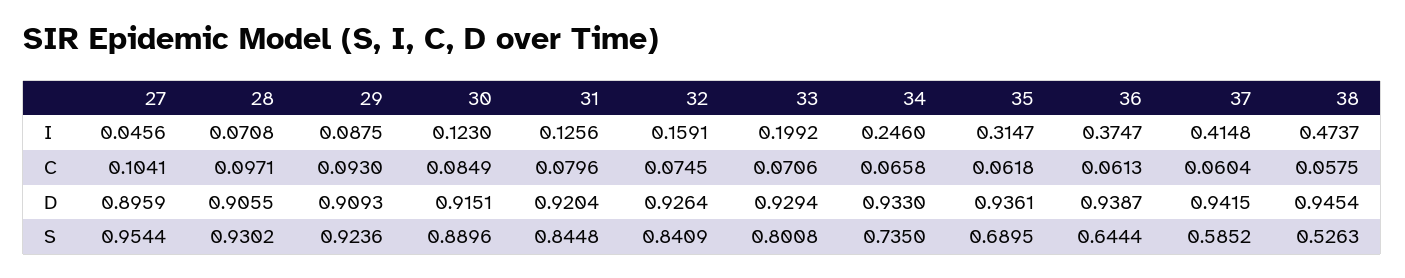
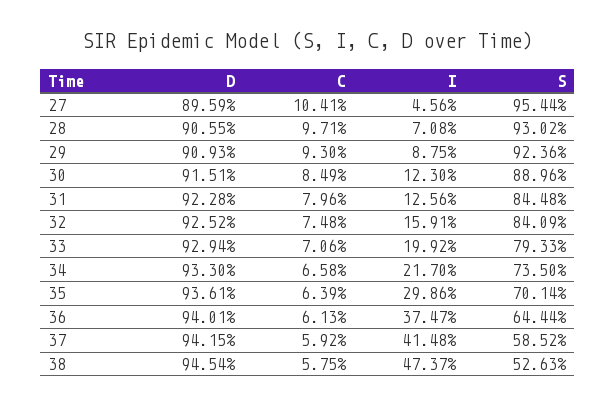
  {
    "27": {
      "I": 0.0456,
      "C": 0.1041,
      "D": 0.8959,
      "S": 0.9544
    },
    "28": {
      "I": 0.0708,
      "C": 0.0971,
      "D": 0.9055,
      "S": 0.9302
    },
    "29": {
      "I": 0.0875,
      "C": 0.093,
      "D": 0.9093,
      "S": 0.9236
    },
    "30": {
      "I": 0.123,
      "C": 0.0849,
      "D": 0.9151,
      "S": 0.8896
    },
    "31": {
      "I": 0.1256,
      "C": 0.0796,
-     "D": 0.9204,
+     "D": 0.9228,
      "S": 0.8448
    },
    "32": {
      "I": 0.1591,
-     "C": 0.0745,
+     "C": 0.0748,
-     "D": 0.9264,
+     "D": 0.9252,
      "S": 0.8409
    },
    "33": {
      "I": 0.1992,
      "C": 0.0706,
      "D": 0.9294,
-     "S": 0.8008
+     "S": 0.7933
    },
    "34": {
-     "I": 0.246,
+     "I": 0.217,
      "C": 0.0658,
      "D": 0.933,
      "S": 0.735
    },
    "35": {
-     "I": 0.3147,
+     "I": 0.2986,
-     "C": 0.0618,
+     "C": 0.0639,
      "D": 0.9361,
-     "S": 0.6895
+     "S": 0.7014
    },
    "36": {
      "I": 0.3747,
      "C": 0.0613,
-     "D": 0.9387,
+     "D": 0.9401,
      "S": 0.6444
    },
    "37": {
      "I": 0.4148,
-     "C": 0.0604,
+     "C": 0.0592,
      "D": 0.9415,
      "S": 0.5852
    },
    "38": {
      "I": 0.4737,
      "C": 0.0575,
      "D": 0.9454,
      "S": 0.5263
    }
  }

